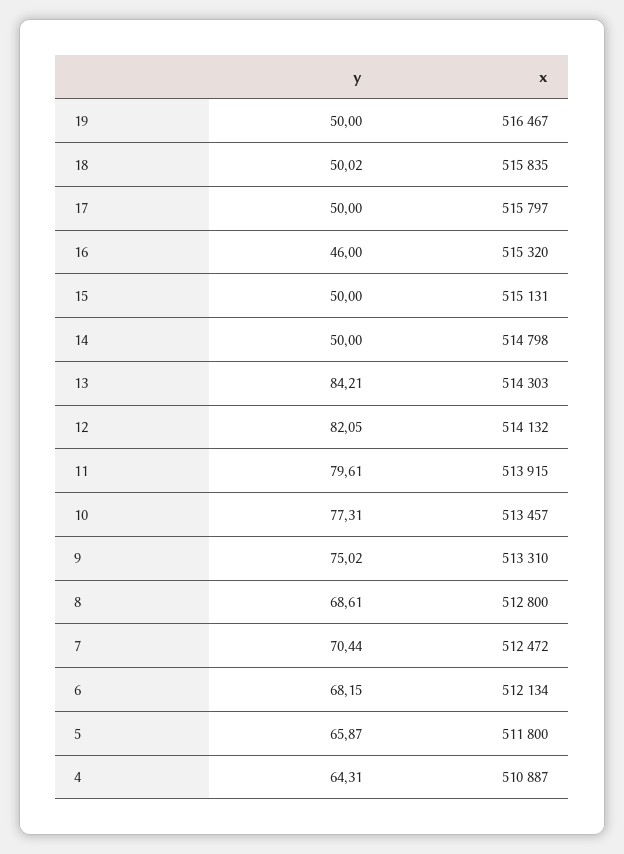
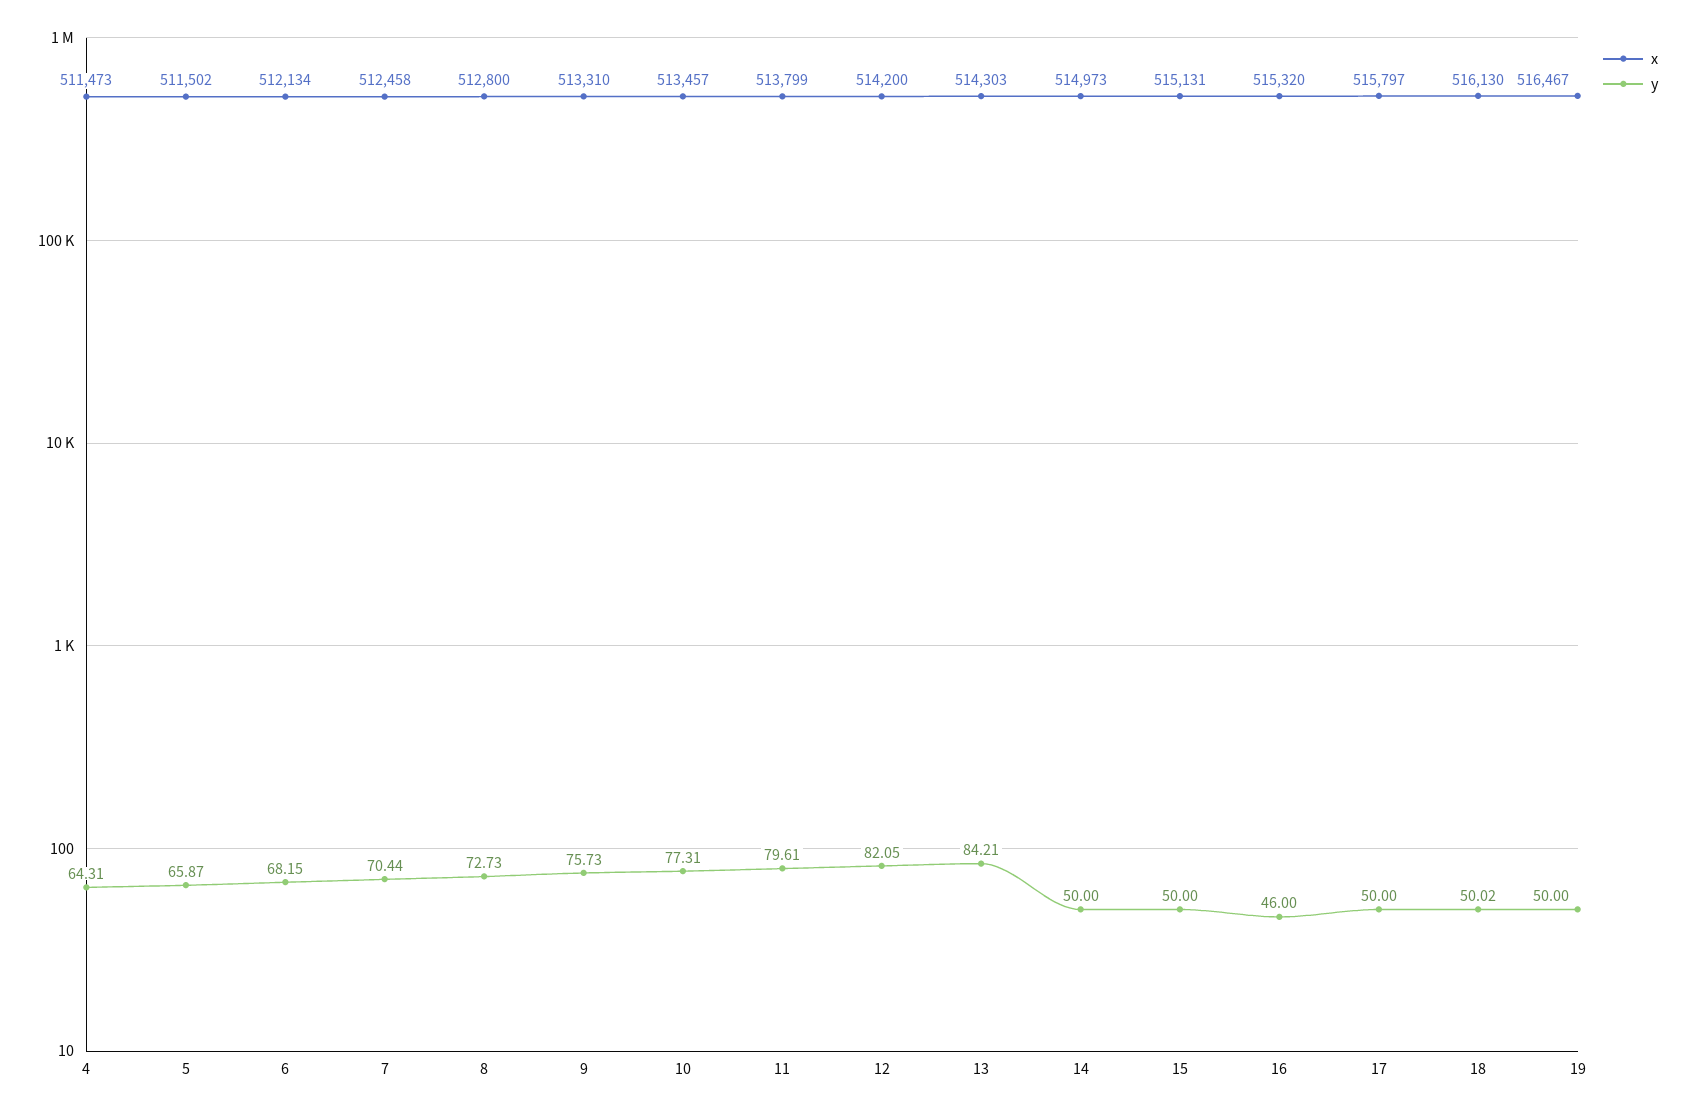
  {
    "y": {
      "19": 50,
      "18": 50.02,
      "17": 50,
      "16": 46,
      "15": 50,
      "14": 50,
      "13": 84.21,
      "12": 82.05,
      "11": 79.61,
      "10": 77.31,
-     "9": 75.02,
+     "9": 75.73,
-     "8": 68.61,
+     "8": 72.73,
      "7": 70.44,
      "6": 68.15,
      "5": 65.87,
      "4": 64.31
    },
    "x": {
      "19": 516467,
-     "18": 515835,
+     "18": 516130,
      "17": 515797,
      "16": 515320,
      "15": 515131,
-     "14": 514798,
+     "14": 514973,
      "13": 514303,
-     "12": 514132,
+     "12": 514200,
-     "11": 513915,
+     "11": 513799,
      "10": 513457,
      "9": 513310,
      "8": 512800,
-     "7": 512472,
+     "7": 512458,
      "6": 512134,
-     "5": 511800,
+     "5": 511502,
-     "4": 510887
+     "4": 511473
    }
  }

